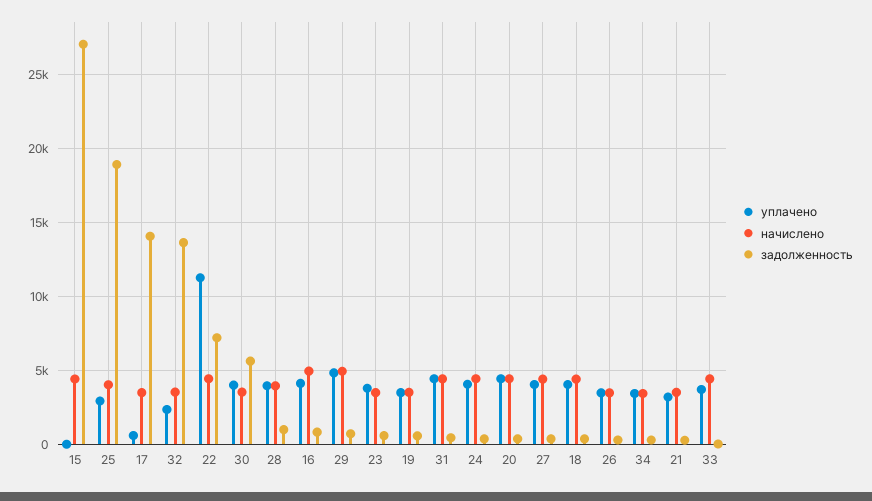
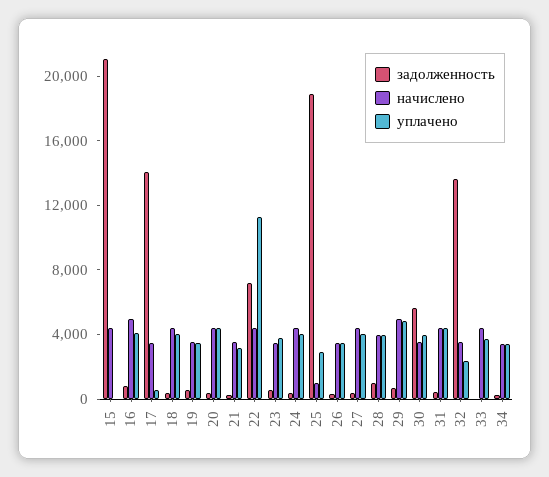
  {
    "уплачено": {
      "15": 0,
      "25": 3000,
      "17": 500,
      "32": 2500,
      "22": 11500,
      "30": 4000,
      "28": 4000,
      "16": 4000,
      "29": 5000,
      "23": 4000,
      "19": 3500,
      "31": 4500,
      "24": 4000,
      "20": 4500,
      "27": 4000,
      "18": 4000,
      "26": 3500,
      "34": 3500,
      "21": 3000,
      "33": 3500
    },
    "начислено": {
      "15": 4500,
-     "25": 4000,
+     "25": 1000,
      "17": 3500,
      "32": 3500,
      "22": 4500,
      "30": 3500,
      "28": 4000,
      "16": 5000,
      "29": 5000,
      "23": 3500,
      "19": 3500,
      "31": 4500,
      "24": 4500,
      "20": 4500,
      "27": 4500,
      "18": 4500,
      "26": 3500,
      "34": 3500,
      "21": 3500,
      "33": 4500
    },
    "задолженность": {
-     "15": 27000,
+     "15": 21000,
      "25": 19000,
      "17": 14000,
      "32": 13500,
      "22": 7000,
      "30": 5500,
      "28": 1000,
      "16": 1000,
      "29": 500,
      "23": 500,
      "19": 500,
      "31": 500,
      "24": 500,
      "20": 500,
      "27": 500,
      "18": 500,
      "26": 500,
      "34": 500,
      "21": 500,
      "33": 0
    }
  }

